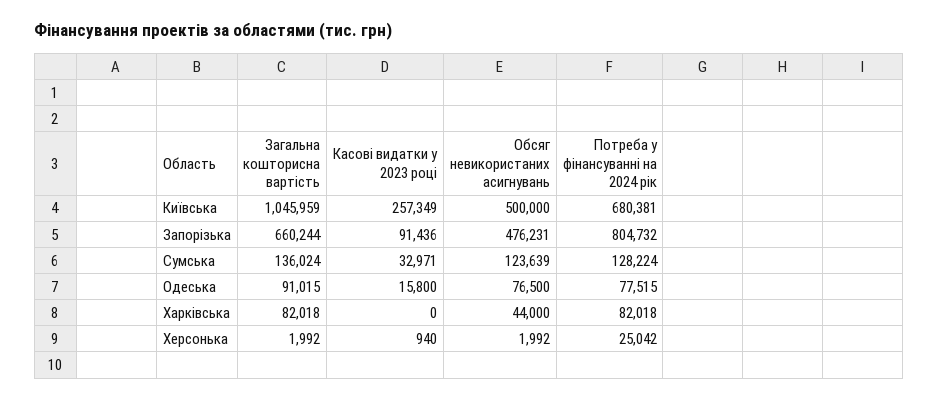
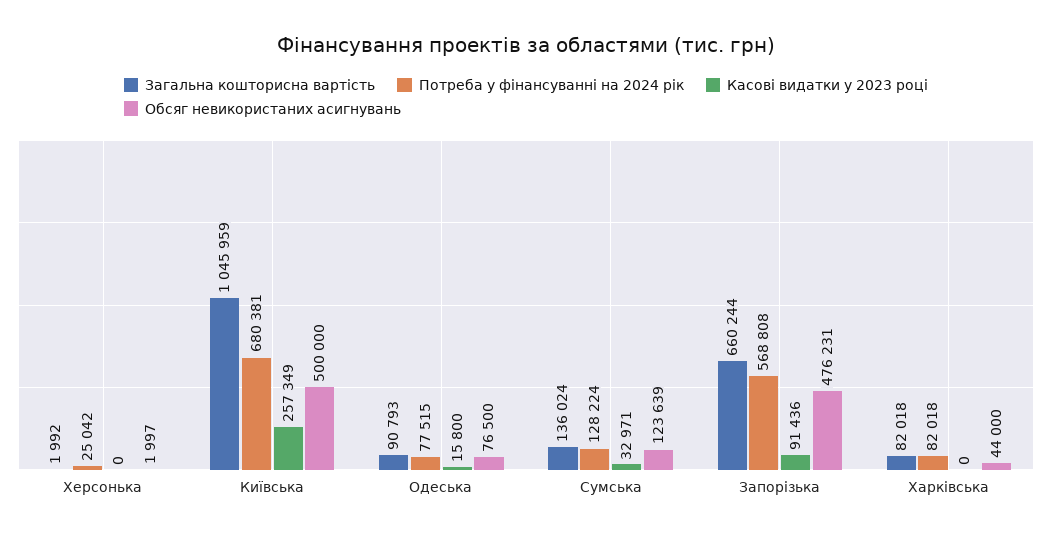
  {
    "Загальна кошторисна вартість": {
      "Київська": 1045959,
      "Запорізька": 660244,
      "Сумська": 136024,
-     "Одеська": 91015,
+     "Одеська": 90793,
      "Харківська": 82018,
      "Херсонька": 1992
    },
    "Касові видатки у 2023 році": {
      "Київська": 257349,
      "Запорізька": 91436,
      "Сумська": 32971,
      "Одеська": 15800,
      "Харківська": 0,
-     "Херсонька": 940
+     "Херсонька": 0
    },
    "Обсяг невикористаних асигнувань": {
      "Київська": 500000,
      "Запорізька": 476231,
      "Сумська": 123639,
      "Одеська": 76500,
      "Харківська": 44000,
-     "Херсонька": 1992
+     "Херсонька": 1997
    },
    "Потреба у фінансуванні на 2024 рік": {
      "Київська": 680381,
-     "Запорізька": 804732,
+     "Запорізька": 568808,
      "Сумська": 128224,
      "Одеська": 77515,
      "Харківська": 82018,
      "Херсонька": 25042
    }
  }

